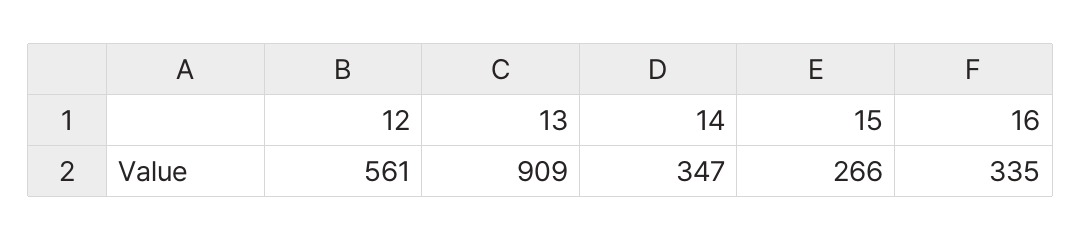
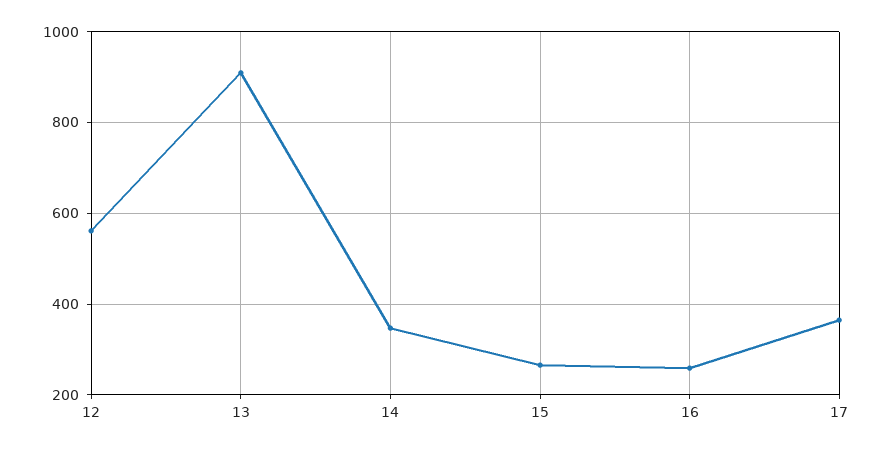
  {
    "12": 561,
    "13": 909,
    "14": 347,
    "15": 266,
-   "16": 335
+   "16": 260,
+   "17": 360
  }

